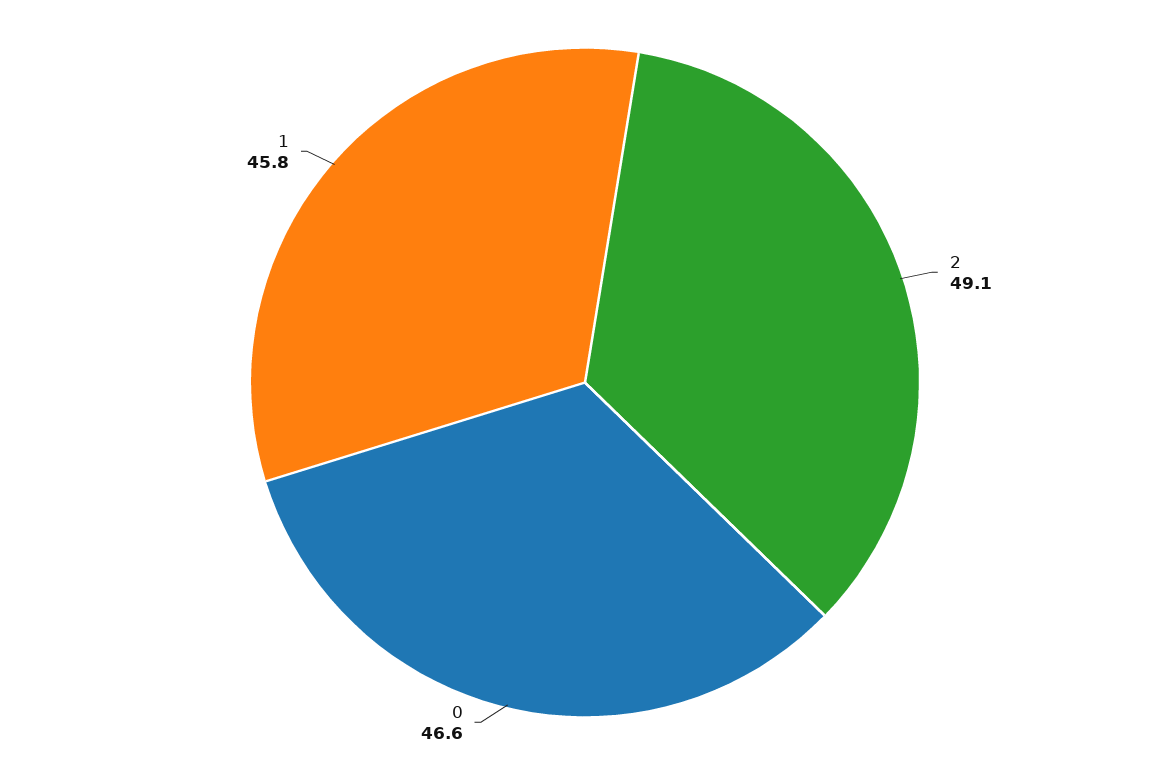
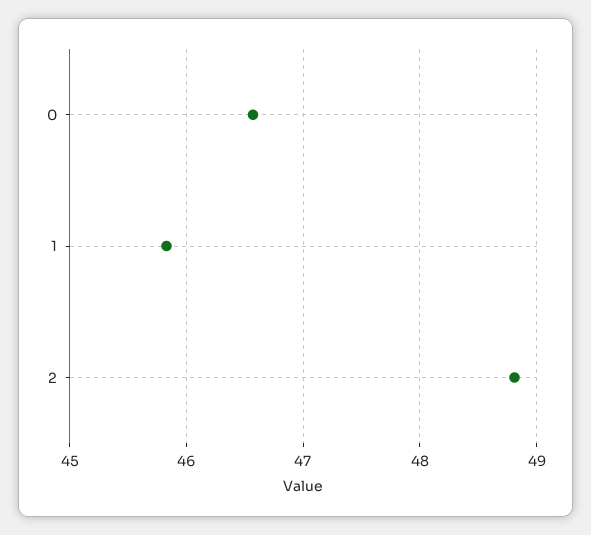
  {
-   "2": 49.1,
+   "2": 48.8,
    "0": 46.6,
    "1": 45.8
  }

